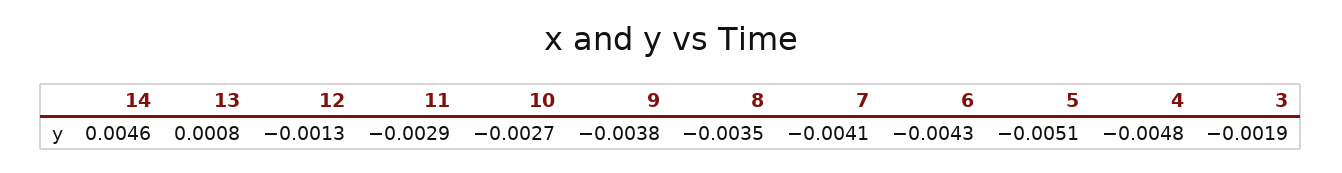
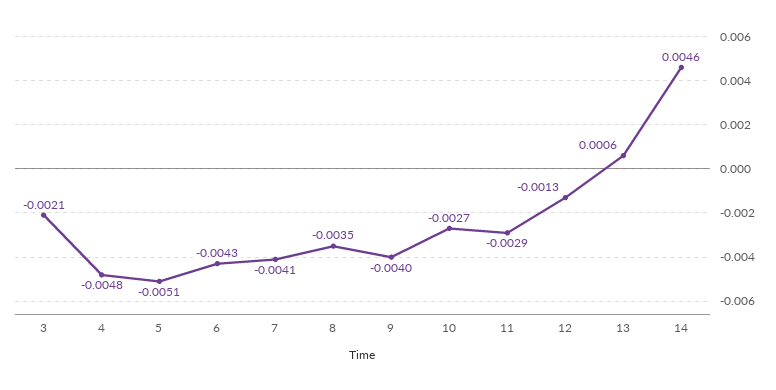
  {
    "14": 0.0046,
-   "13": 0.0008,
+   "13": 0.0006,
    "12": -0.0013,
    "11": -0.0029,
    "10": -0.0027,
-   "9": -0.0038,
+   "9": -0.004,
    "8": -0.0035,
    "7": -0.0041,
    "6": -0.0043,
    "5": -0.0051,
    "4": -0.0048,
-   "3": -0.0019
+   "3": -0.0021
  }

